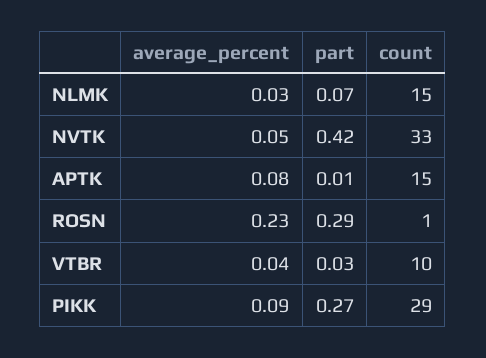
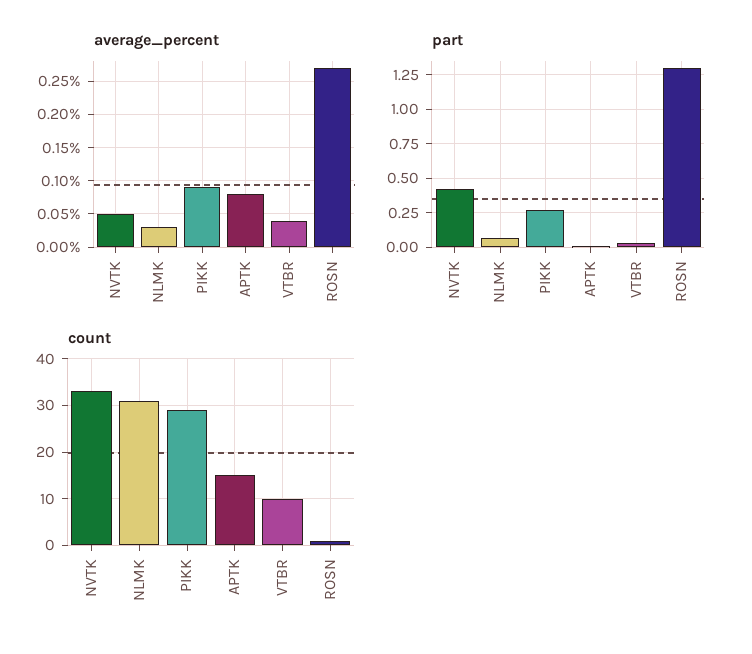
  {
    "average_percent": {
      "NLMK": 0.03,
      "NVTK": 0.05,
      "APTK": 0.08,
-     "ROSN": 0.23,
+     "ROSN": 0.27,
      "VTBR": 0.04,
      "PIKK": 0.09
    },
    "part": {
      "NLMK": 0.07,
      "NVTK": 0.42,
      "APTK": 0.01,
-     "ROSN": 0.29,
+     "ROSN": 1.3,
      "VTBR": 0.03,
      "PIKK": 0.27
    },
    "count": {
-     "NLMK": 15,
+     "NLMK": 30,
      "NVTK": 33,
      "APTK": 15,
      "ROSN": 1,
      "VTBR": 10,
      "PIKK": 29
    }
  }

